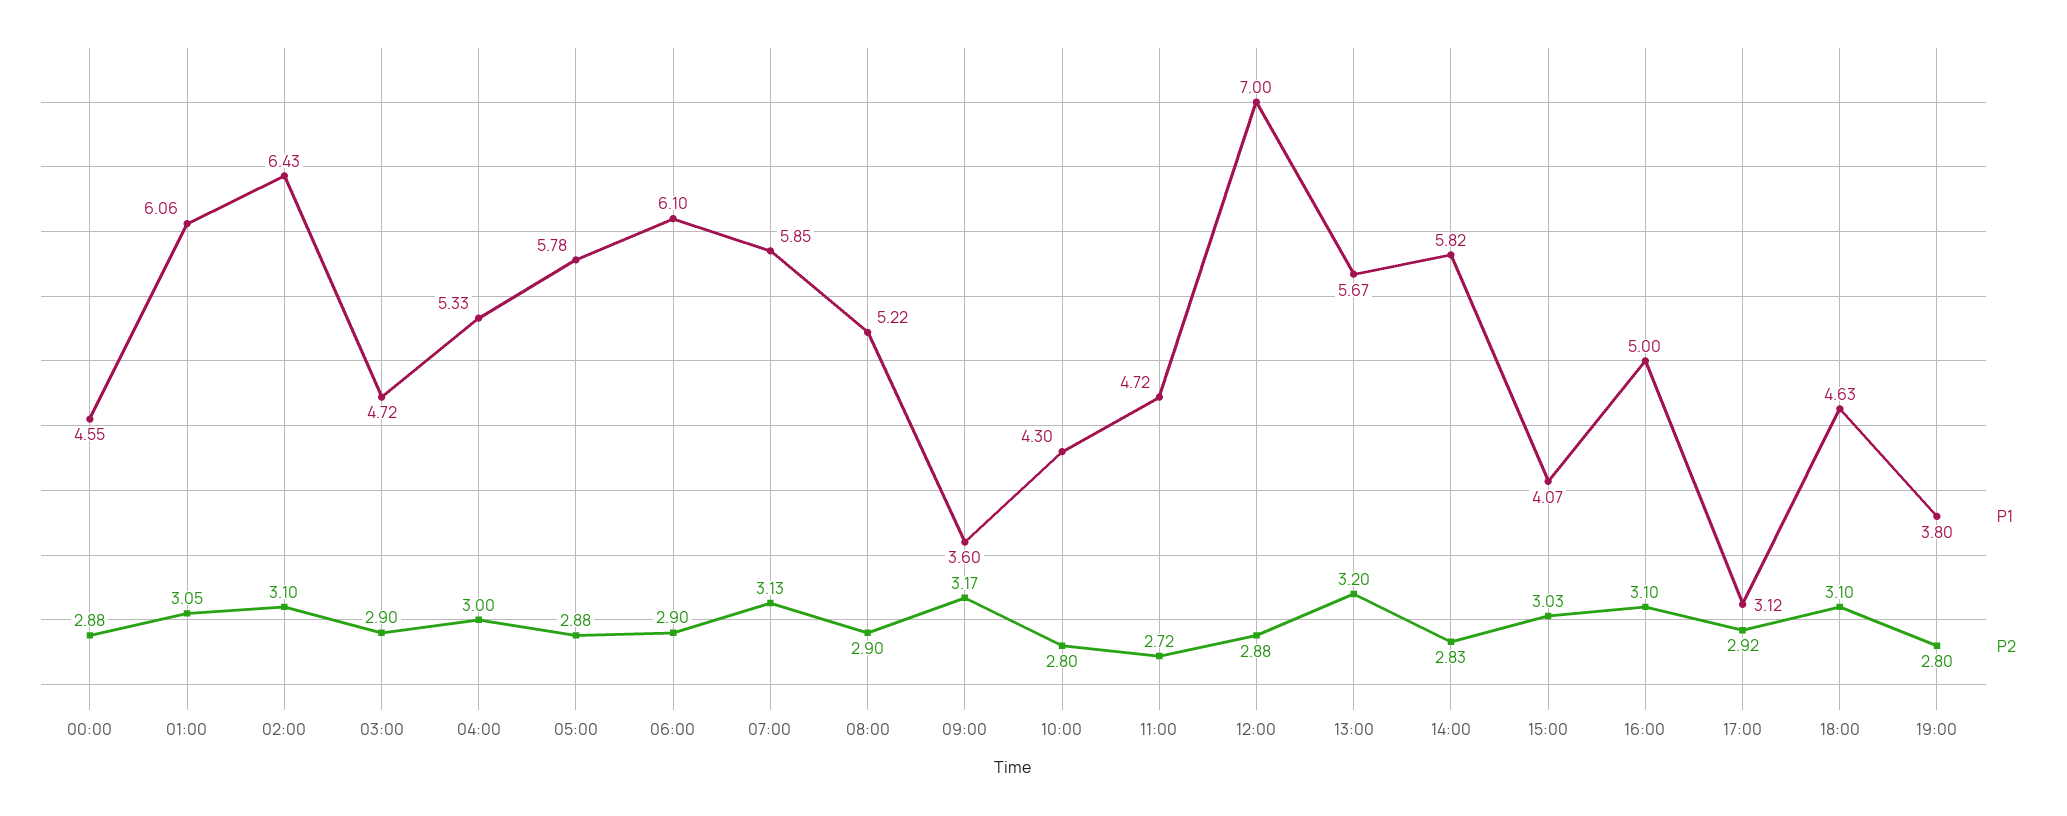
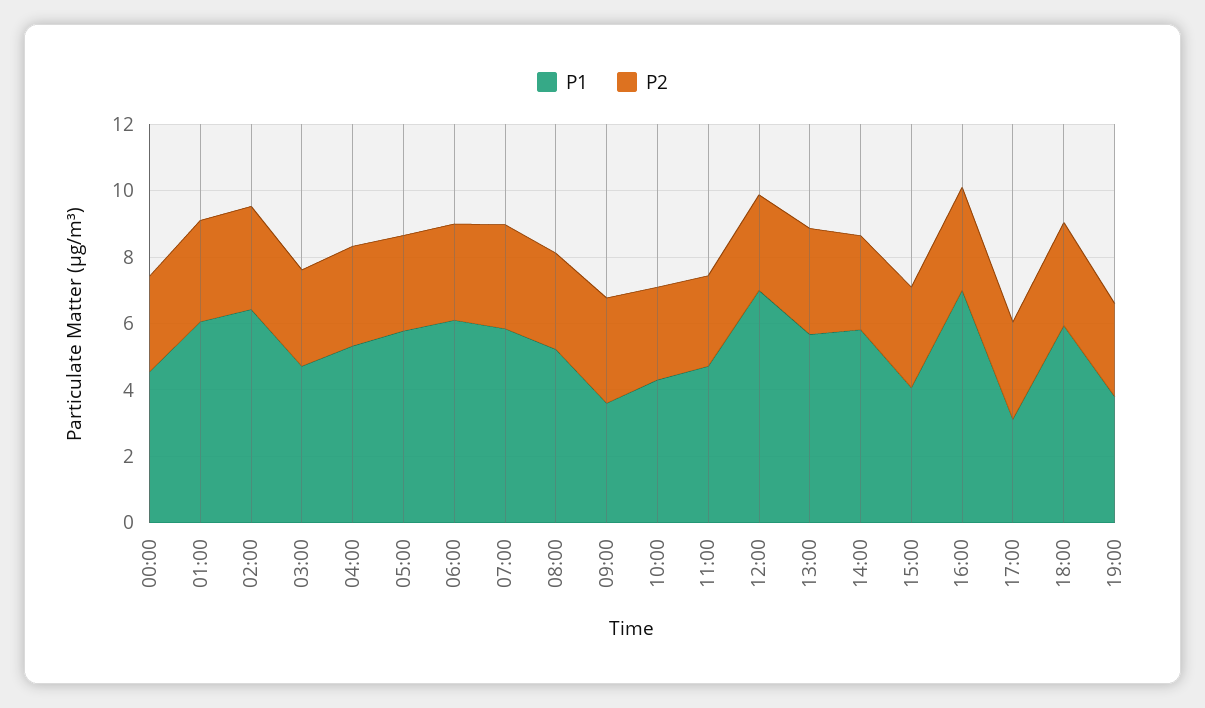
  {
    "P1": {
      "00:00": 4.55,
      "01:00": 6.06,
      "02:00": 6.43,
      "03:00": 4.72,
      "04:00": 5.33,
      "05:00": 5.78,
      "06:00": 6.1,
      "07:00": 5.85,
      "08:00": 5.22,
      "09:00": 3.6,
      "10:00": 4.3,
      "11:00": 4.72,
      "12:00": 7,
      "13:00": 5.67,
      "14:00": 5.82,
      "15:00": 4.07,
-     "16:00": 5,
+     "16:00": 7,
      "17:00": 3.12,
-     "18:00": 4.63,
+     "18:00": 6,
      "19:00": 3.8
    },
    "P2": {
      "00:00": 2.88,
      "01:00": 3.05,
      "02:00": 3.1,
      "03:00": 2.9,
      "04:00": 3,
      "05:00": 2.88,
      "06:00": 2.9,
      "07:00": 3.13,
      "08:00": 2.9,
      "09:00": 3.17,
      "10:00": 2.8,
      "11:00": 2.72,
      "12:00": 2.88,
      "13:00": 3.2,
      "14:00": 2.83,
      "15:00": 3.03,
      "16:00": 3.1,
      "17:00": 2.92,
      "18:00": 3.1,
      "19:00": 2.8
    }
  }

